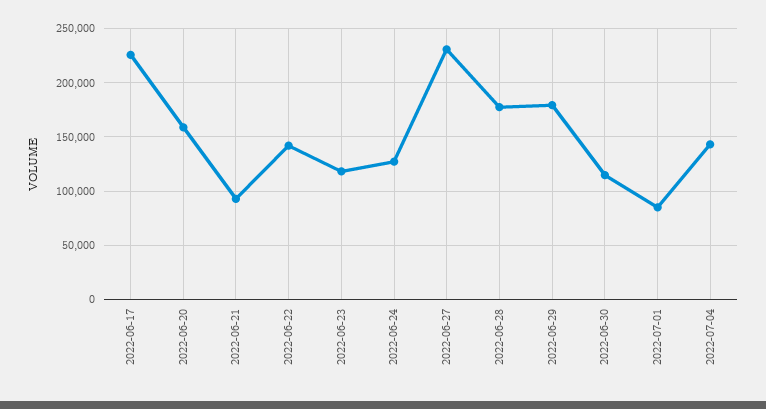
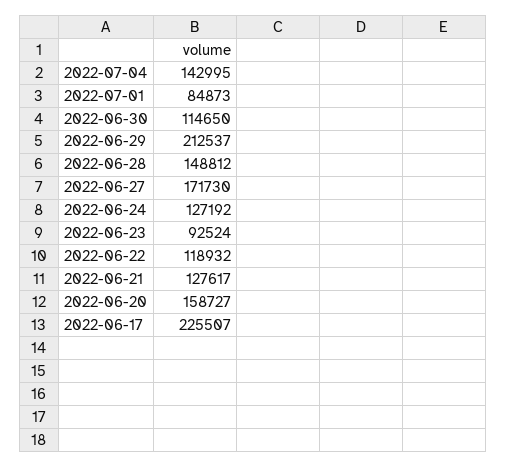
  {
    "2022-06-17": 225507,
    "2022-06-20": 158727,
-   "2022-06-21": 90000,
+   "2022-06-21": 127617,
-   "2022-06-22": 140000,
+   "2022-06-22": 118932,
-   "2022-06-23": 120000,
+   "2022-06-23": 92524,
    "2022-06-24": 127192,
-   "2022-06-27": 230000,
+   "2022-06-27": 171730,
-   "2022-06-28": 180000,
+   "2022-06-28": 148812,
-   "2022-06-29": 180000,
+   "2022-06-29": 212537,
    "2022-06-30": 114650,
    "2022-07-01": 84873,
    "2022-07-04": 142995
  }

